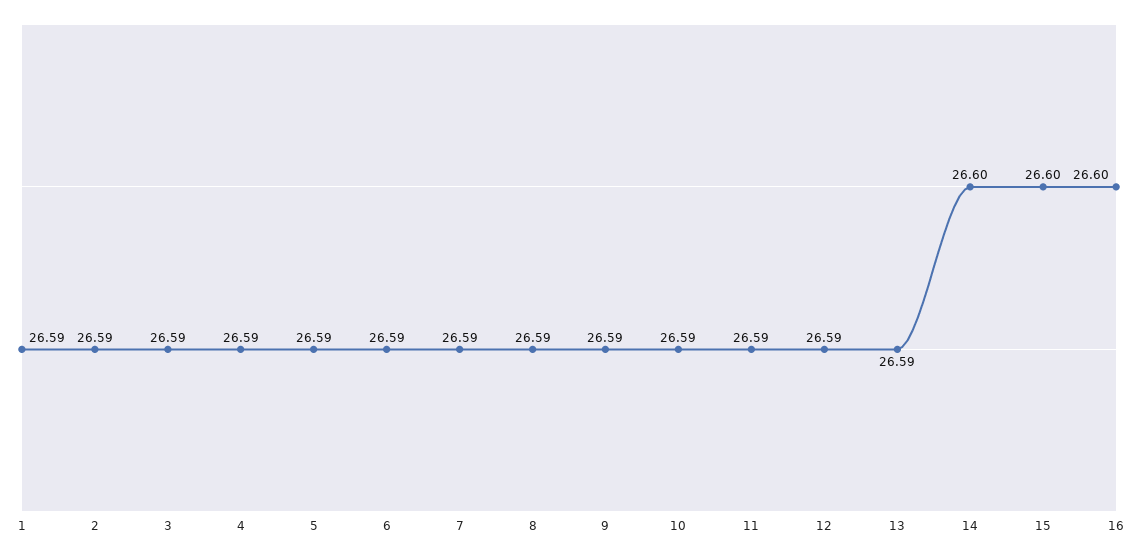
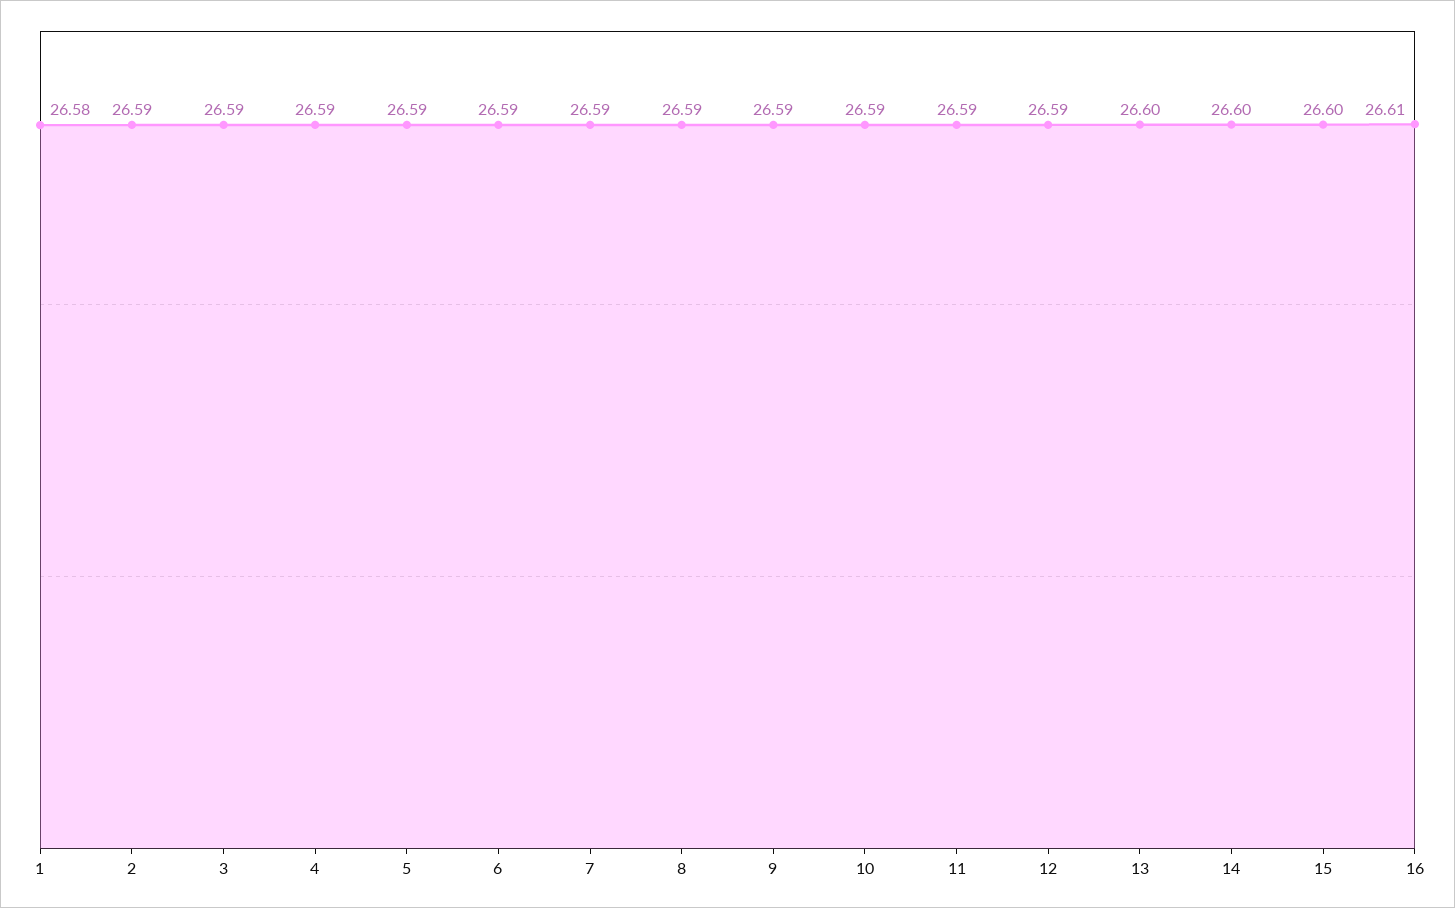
  {
-   "1": 26.59,
+   "1": 26.58,
    "2": 26.59,
    "3": 26.59,
    "4": 26.59,
    "5": 26.59,
    "6": 26.59,
    "7": 26.59,
    "8": 26.59,
    "9": 26.59,
    "10": 26.59,
    "11": 26.59,
    "12": 26.59,
-   "13": 26.59,
+   "13": 26.6,
    "14": 26.6,
    "15": 26.6,
-   "16": 26.6
+   "16": 26.61
  }

